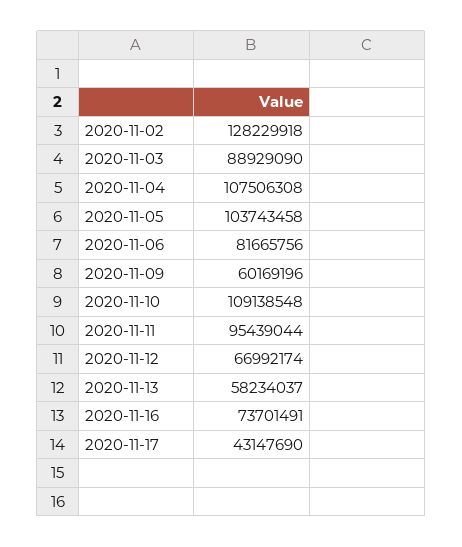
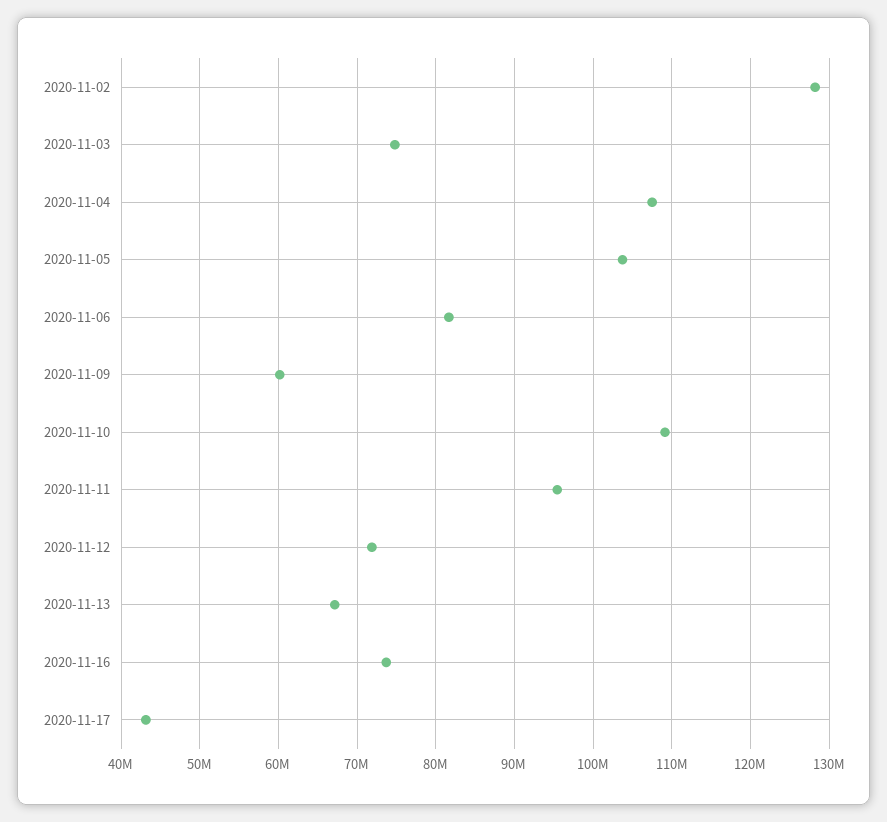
  {
    "2020-11-02": 128229918,
-   "2020-11-03": 88929090,
+   "2020-11-03": 75000000,
    "2020-11-04": 107506308,
    "2020-11-05": 103743458,
    "2020-11-06": 81665756,
    "2020-11-09": 60169196,
    "2020-11-10": 109138548,
    "2020-11-11": 95439044,
-   "2020-11-12": 66992174,
+   "2020-11-12": 72000000,
-   "2020-11-13": 58234037,
+   "2020-11-13": 67000000,
    "2020-11-16": 73701491,
    "2020-11-17": 43147690
  }

